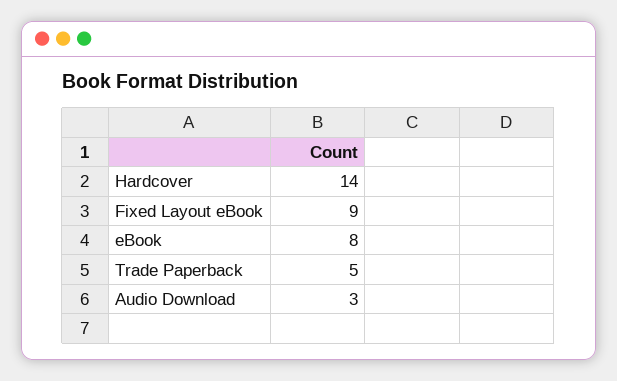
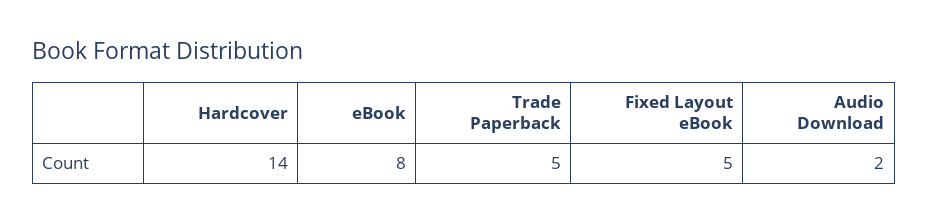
  {
    "Hardcover": 14,
-   "Fixed Layout eBook": 9,
+   "Fixed Layout eBook": 5,
    "eBook": 8,
    "Trade Paperback": 5,
-   "Audio Download": 3
+   "Audio Download": 2
  }

